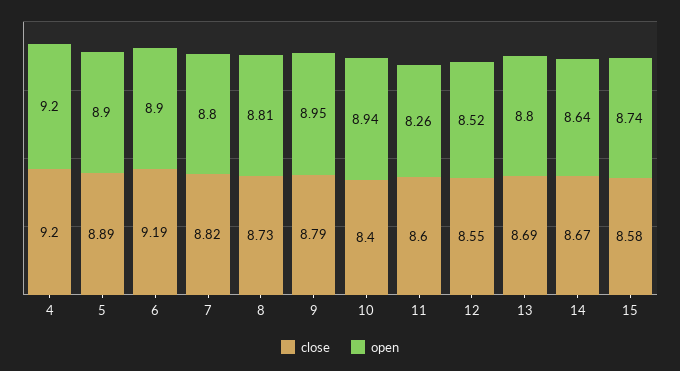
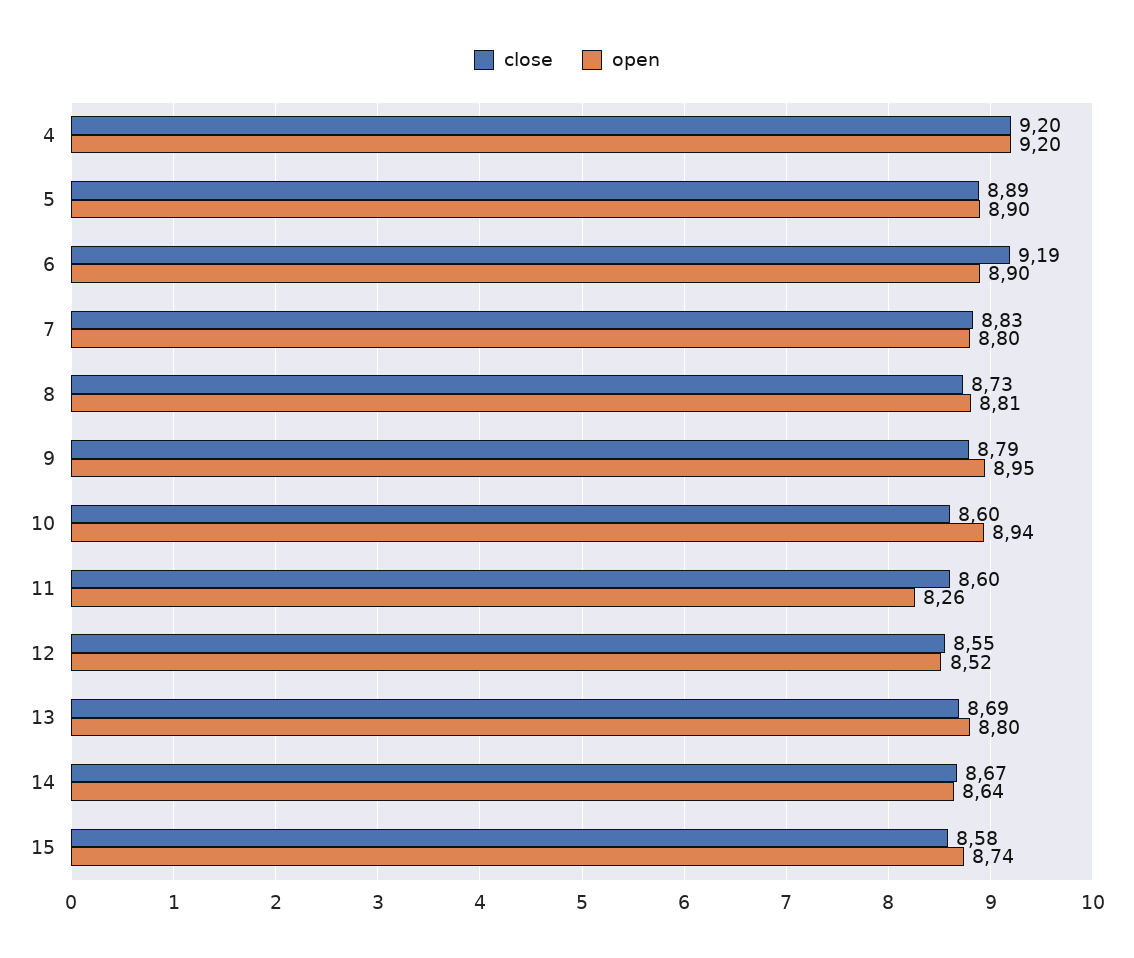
  {
    "close": {
      "4": 9.2,
      "5": 8.89,
      "6": 9.19,
-     "7": 8.82,
+     "7": 8.83,
      "8": 8.73,
      "9": 8.79,
-     "10": 8.4,
+     "10": 8.6,
      "11": 8.6,
      "12": 8.55,
      "13": 8.69,
      "14": 8.67,
      "15": 8.58
    },
    "open": {
      "4": 9.2,
      "5": 8.9,
      "6": 8.9,
      "7": 8.8,
      "8": 8.81,
      "9": 8.95,
      "10": 8.94,
      "11": 8.26,
      "12": 8.52,
      "13": 8.8,
      "14": 8.64,
      "15": 8.74
    }
  }

